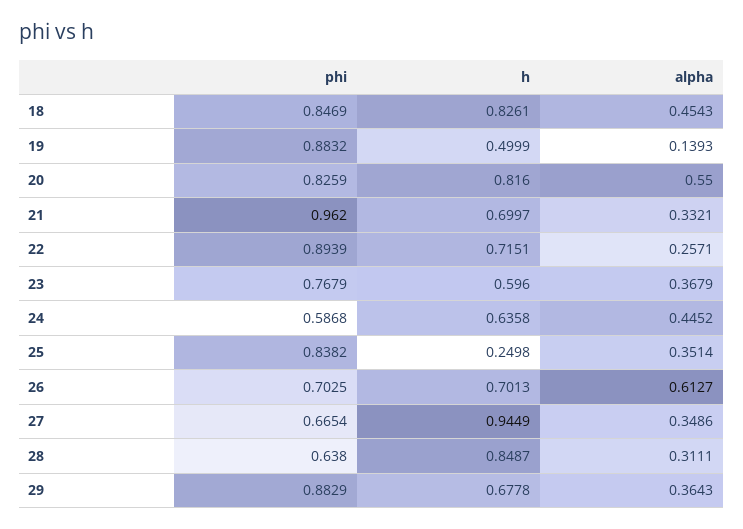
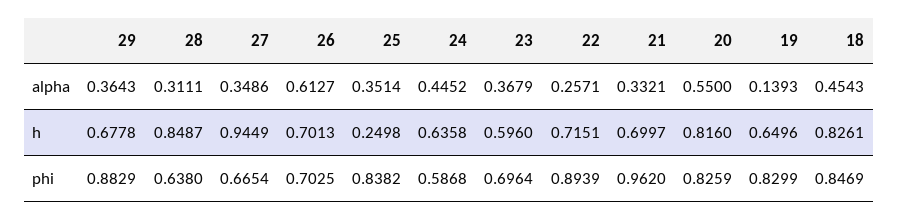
  {
    "phi": {
      "18": 0.8469,
-     "19": 0.8832,
+     "19": 0.8299,
      "20": 0.8259,
      "21": 0.962,
      "22": 0.8939,
-     "23": 0.7679,
+     "23": 0.6964,
      "24": 0.5868,
      "25": 0.8382,
      "26": 0.7025,
      "27": 0.6654,
      "28": 0.638,
      "29": 0.8829
    },
    "h": {
      "18": 0.8261,
-     "19": 0.4999,
+     "19": 0.6496,
      "20": 0.816,
      "21": 0.6997,
      "22": 0.7151,
      "23": 0.596,
      "24": 0.6358,
      "25": 0.2498,
      "26": 0.7013,
      "27": 0.9449,
      "28": 0.8487,
      "29": 0.6778
    },
    "alpha": {
      "18": 0.4543,
      "19": 0.1393,
      "20": 0.55,
      "21": 0.3321,
      "22": 0.2571,
      "23": 0.3679,
      "24": 0.4452,
      "25": 0.3514,
      "26": 0.6127,
      "27": 0.3486,
      "28": 0.3111,
      "29": 0.3643
    }
  }

